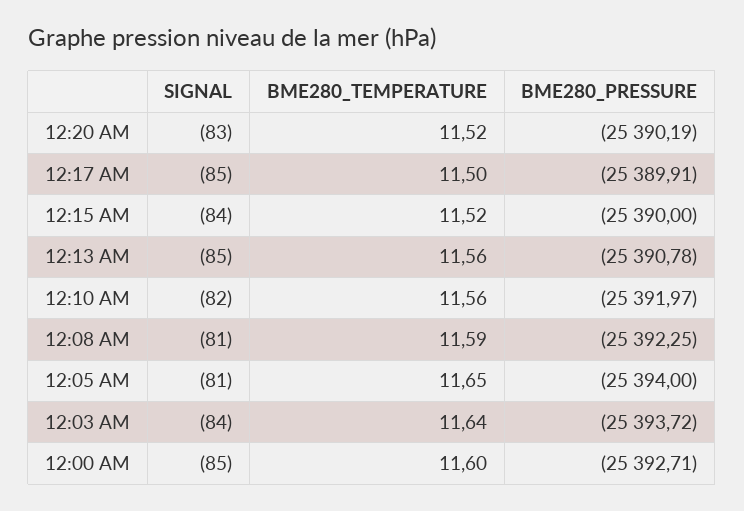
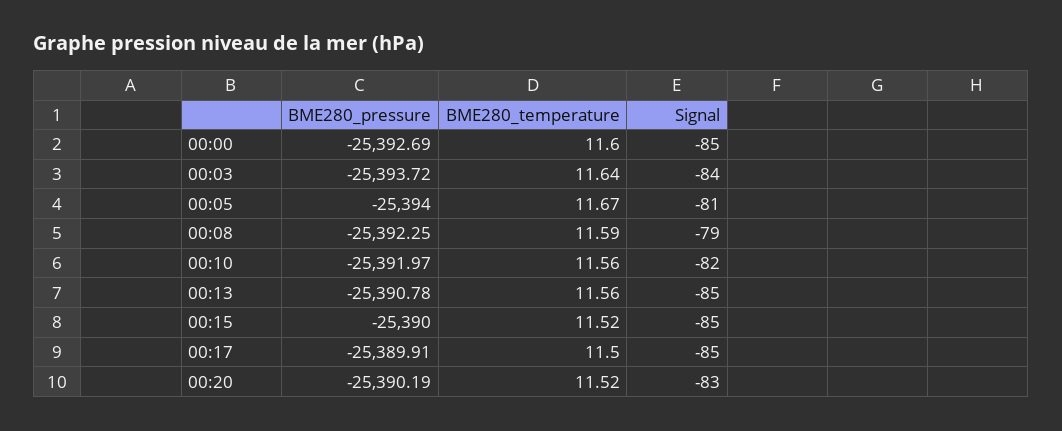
  {
    "SIGNAL": {
      "12:20 AM": -83,
      "12:17 AM": -85,
-     "12:15 AM": -84,
+     "12:15 AM": -85,
      "12:13 AM": -85,
      "12:10 AM": -82,
-     "12:08 AM": -81,
+     "12:08 AM": -79,
      "12:05 AM": -81,
      "12:03 AM": -84,
      "12:00 AM": -85
    },
    "BME280_TEMPERATURE": {
      "12:20 AM": 11.52,
      "12:17 AM": 11.5,
      "12:15 AM": 11.52,
      "12:13 AM": 11.56,
      "12:10 AM": 11.56,
      "12:08 AM": 11.59,
-     "12:05 AM": 11.65,
+     "12:05 AM": 11.67,
      "12:03 AM": 11.64,
      "12:00 AM": 11.6
    },
    "BME280_PRESSURE": {
      "12:20 AM": -25390.19,
      "12:17 AM": -25389.91,
      "12:15 AM": -25390,
      "12:13 AM": -25390.78,
      "12:10 AM": -25391.97,
      "12:08 AM": -25392.25,
      "12:05 AM": -25394,
      "12:03 AM": -25393.72,
-     "12:00 AM": -25392.71
+     "12:00 AM": -25392.69
    }
  }

